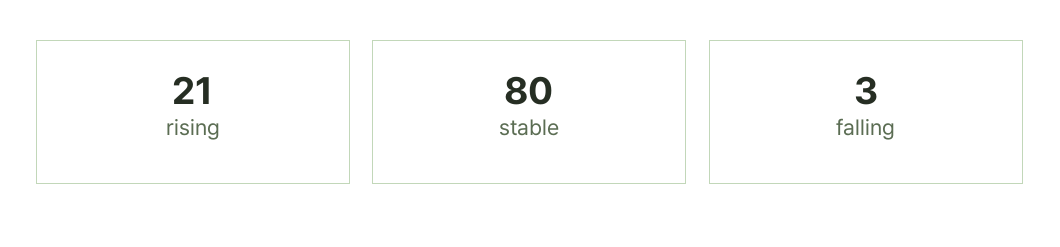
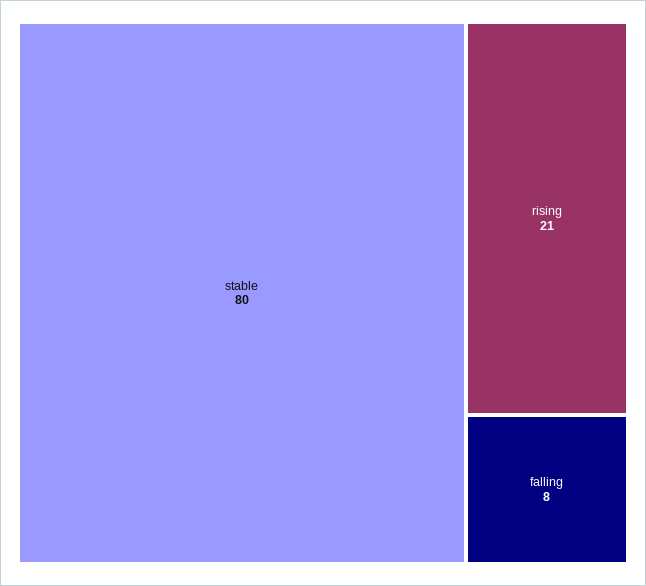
  {
    "rising": 21,
    "stable": 80,
-   "falling": 3
+   "falling": 8
  }

